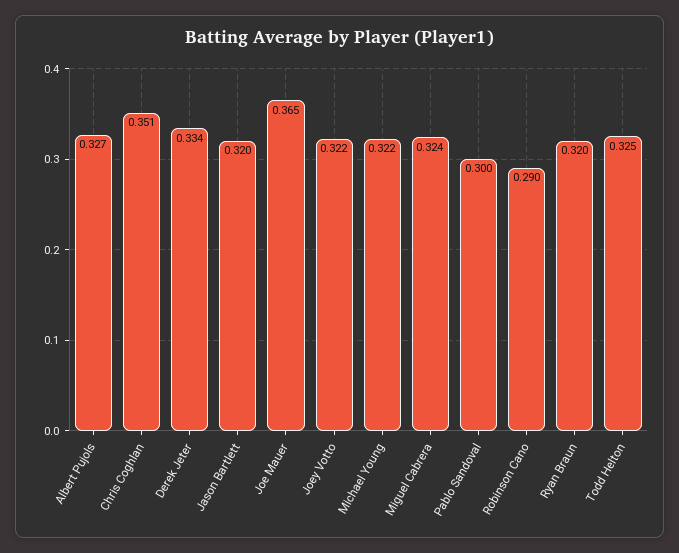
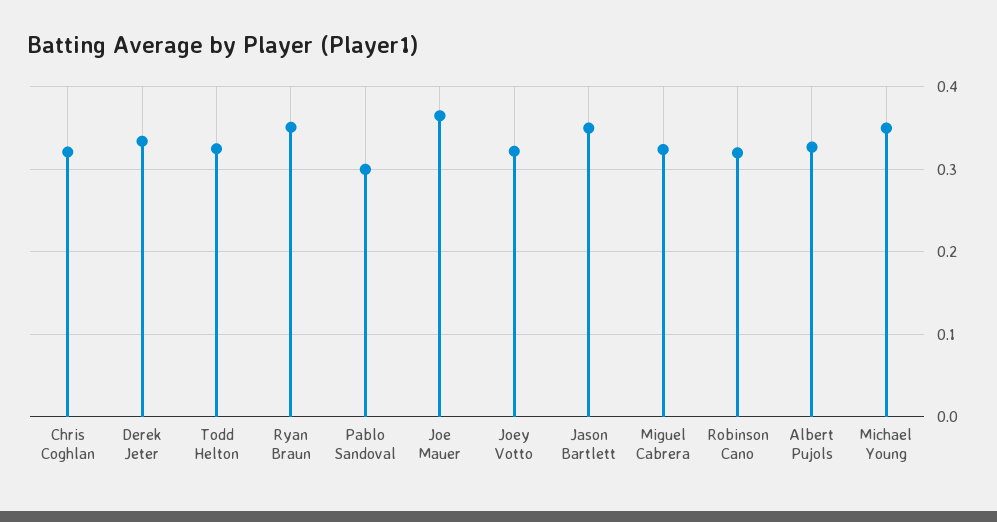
  {
    "Albert Pujols": 0.327,
-   "Chris Coghlan": 0.351,
+   "Chris Coghlan": 0.32,
    "Derek Jeter": 0.334,
-   "Jason Bartlett": 0.32,
+   "Jason Bartlett": 0.35,
    "Joe Mauer": 0.365,
    "Joey Votto": 0.322,
-   "Michael Young": 0.322,
+   "Michael Young": 0.35,
    "Miguel Cabrera": 0.324,
    "Pablo Sandoval": 0.3,
-   "Robinson Cano": 0.29,
+   "Robinson Cano": 0.32,
-   "Ryan Braun": 0.32,
+   "Ryan Braun": 0.35,
    "Todd Helton": 0.325
  }

